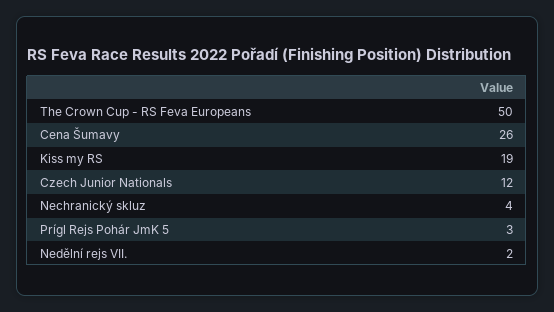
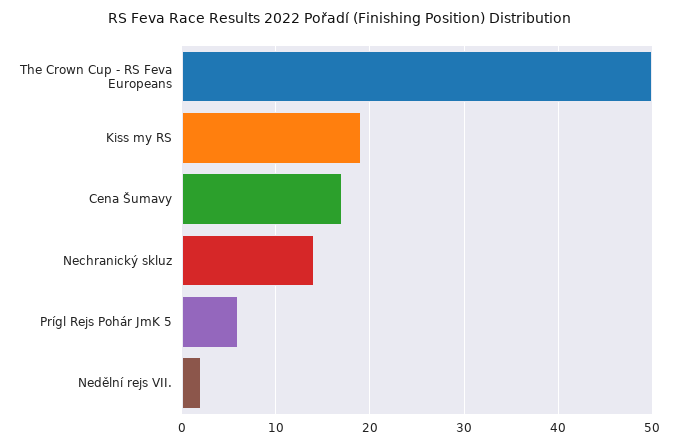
  {
    "The Crown Cup - RS Feva Europeans": 50,
-   "Cena Šumavy": 26,
+   "Cena Šumavy": 17,
    "Kiss my RS": 19,
-   "Czech Junior Nationals": 12,
-   "Nechranický skluz": 4,
+   "Nechranický skluz": 14,
-   "Prígl Rejs Pohár JmK 5": 3,
+   "Prígl Rejs Pohár JmK 5": 6,
    "Nedělní rejs VII.": 2
  }

